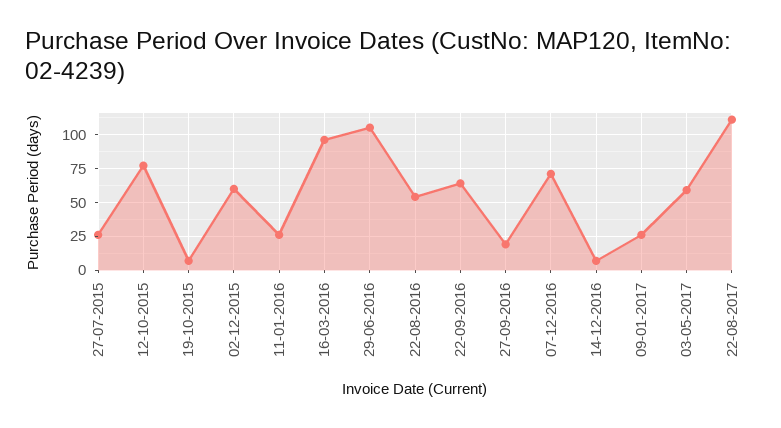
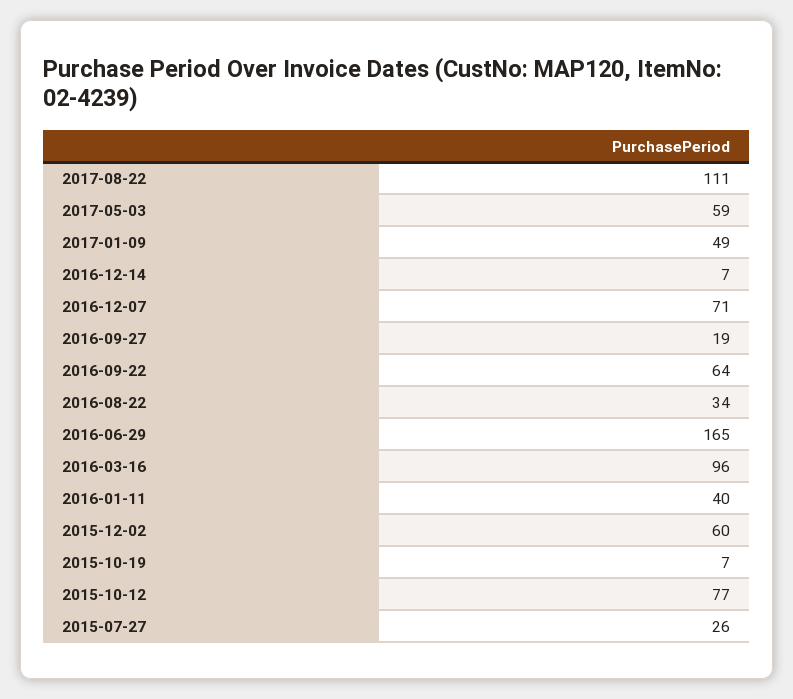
  {
    "27-07-2015": 26,
    "12-10-2015": 77,
    "19-10-2015": 7,
    "02-12-2015": 60,
-   "11-01-2016": 25,
+   "11-01-2016": 40,
    "16-03-2016": 96,
-   "29-06-2016": 105,
+   "29-06-2016": 165,
-   "22-08-2016": 55,
+   "22-08-2016": 34,
    "22-09-2016": 64,
    "27-09-2016": 19,
    "07-12-2016": 71,
    "14-12-2016": 7,
-   "09-01-2017": 25,
+   "09-01-2017": 49,
    "03-05-2017": 59,
    "22-08-2017": 111
  }

